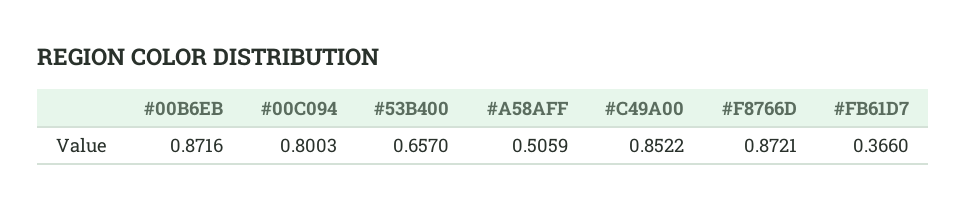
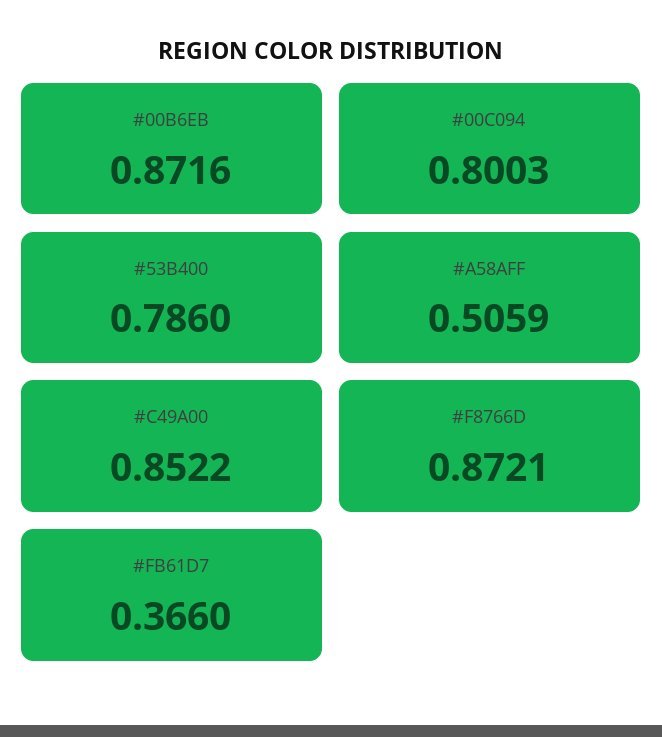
  {
    "#00B6EB": 0.8716,
    "#00C094": 0.8003,
-   "#53B400": 0.657,
+   "#53B400": 0.786,
    "#A58AFF": 0.5059,
    "#C49A00": 0.8522,
    "#F8766D": 0.8721,
    "#FB61D7": 0.366
  }

